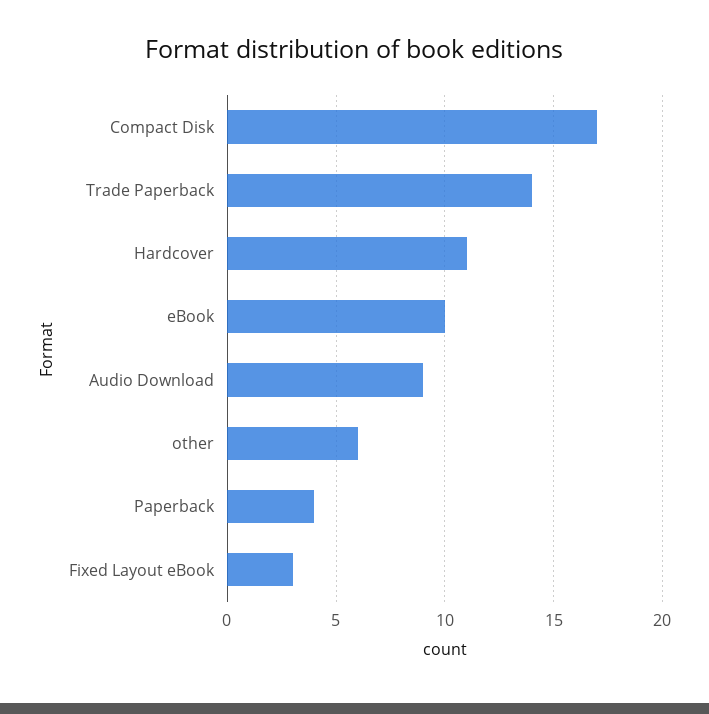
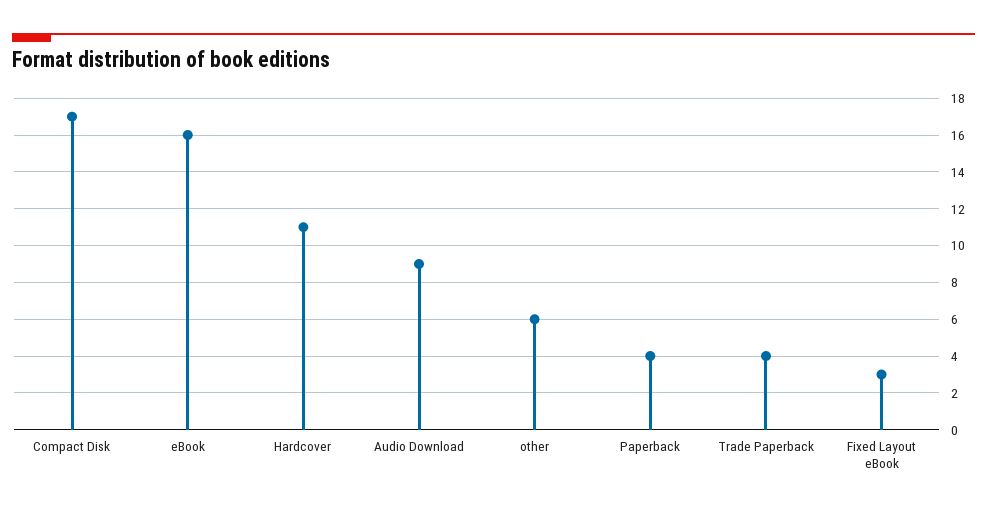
  {
    "Compact Disk": 17,
-   "Trade Paperback": 14,
+   "Trade Paperback": 4,
    "Hardcover": 11,
-   "eBook": 10,
+   "eBook": 16,
    "Audio Download": 9,
    "other": 6,
    "Paperback": 4,
    "Fixed Layout eBook": 3
  }

